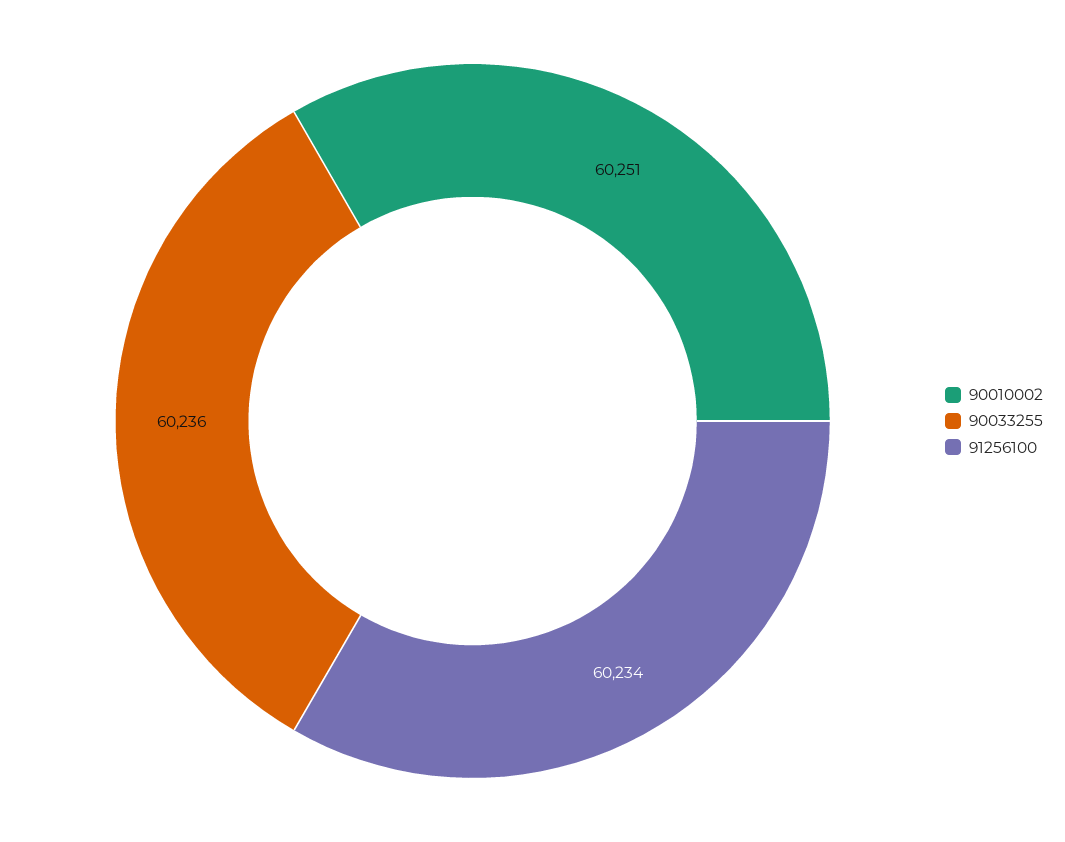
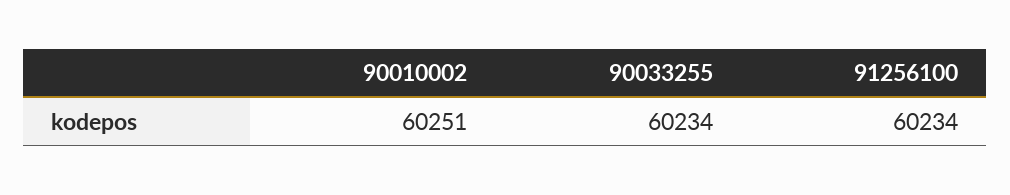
  {
    "90010002": 60251,
-   "90033255": 60236,
+   "90033255": 60234,
    "91256100": 60234
  }

